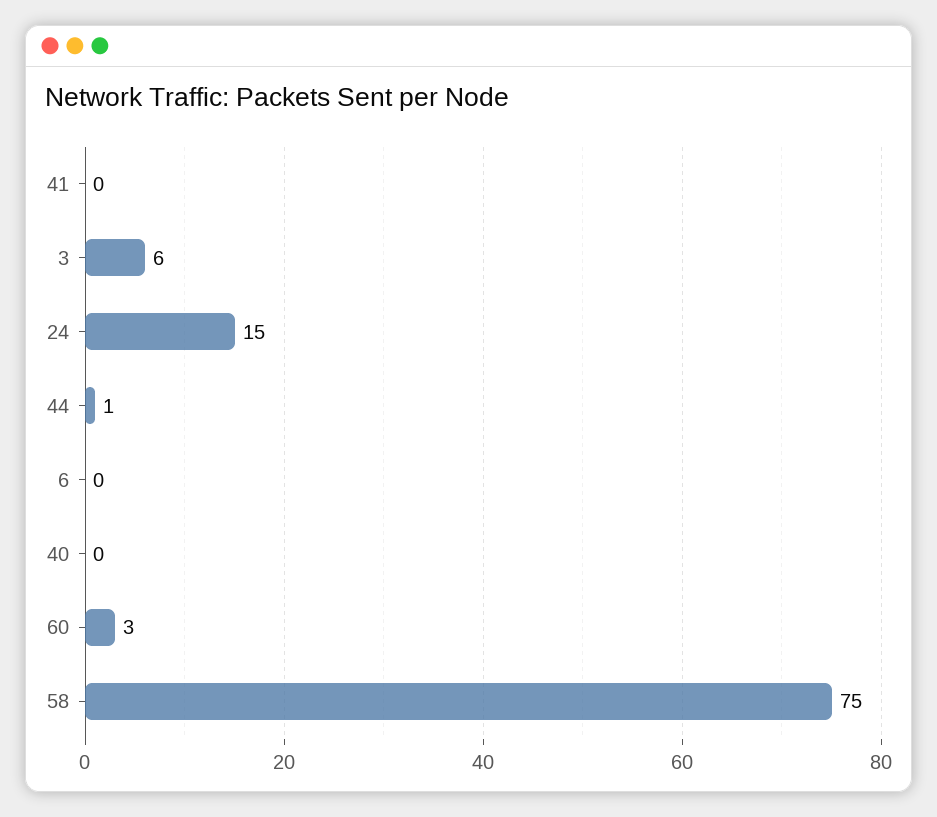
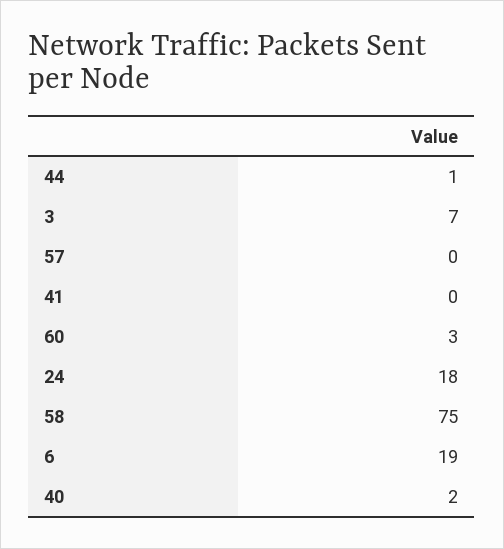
  {
    "41": 0,
-   "3": 6,
+   "3": 7,
-   "24": 15,
+   "24": 18,
    "44": 1,
-   "6": 0,
+   "6": 19,
-   "40": 0,
+   "40": 2,
    "60": 3,
-   "58": 75
+   "58": 75,
+   "57": 0
  }

